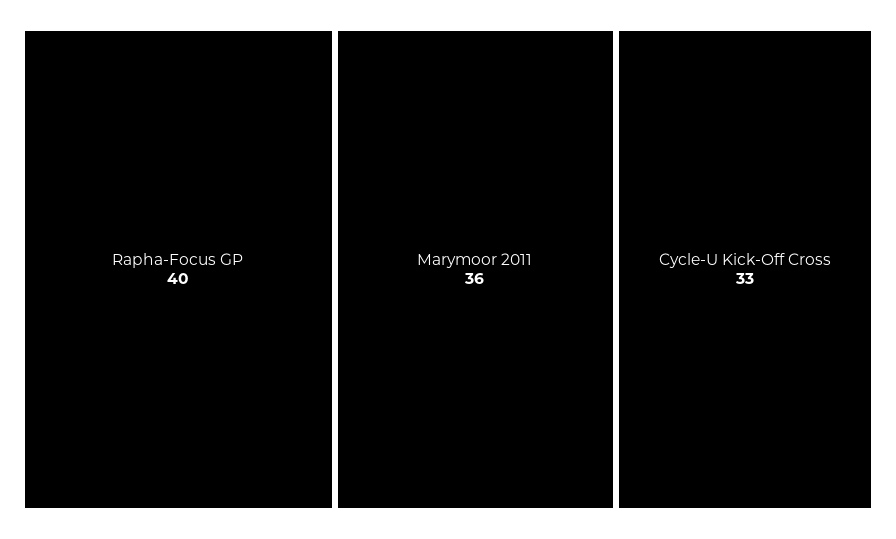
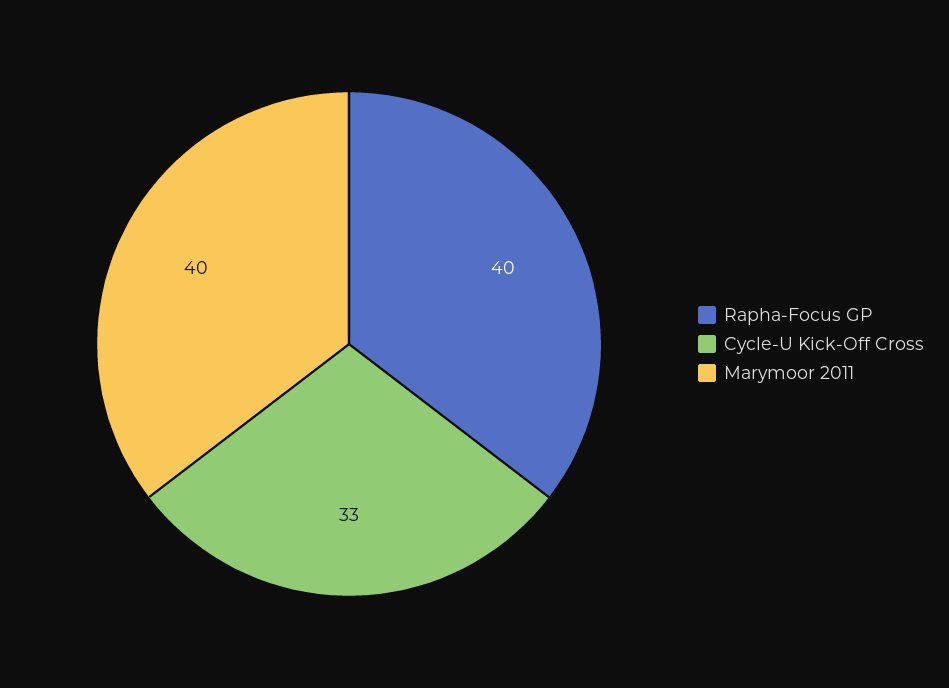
  {
    "Rapha-Focus GP": 40,
-   "Marymoor 2011": 36,
+   "Marymoor 2011": 40,
    "Cycle-U Kick-Off Cross": 33
  }

